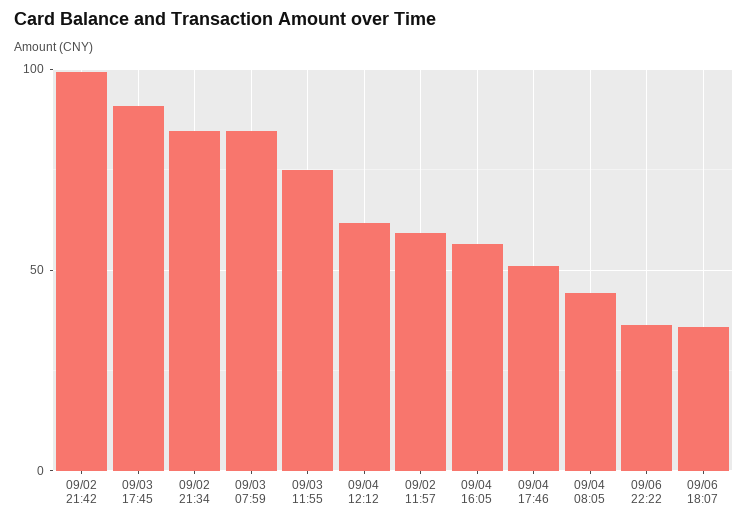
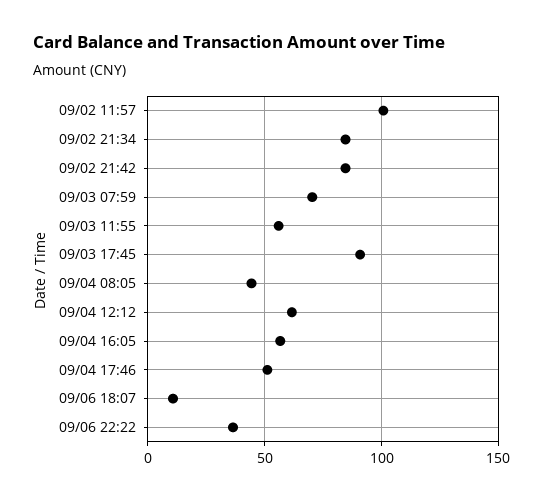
  {
-   "09/02 21:42": 100,
+   "09/02 21:42": 85,
    "09/03 17:45": 90,
    "09/02 21:34": 85,
-   "09/03 07:59": 85,
+   "09/03 07:59": 70,
-   "09/03 11:55": 75,
+   "09/03 11:55": 55,
    "09/04 12:12": 60,
-   "09/02 11:57": 60,
+   "09/02 11:57": 100,
    "09/04 16:05": 55,
    "09/04 17:46": 50,
    "09/04 08:05": 45,
    "09/06 22:22": 35,
-   "09/06 18:07": 35
+   "09/06 18:07": 10
  }

